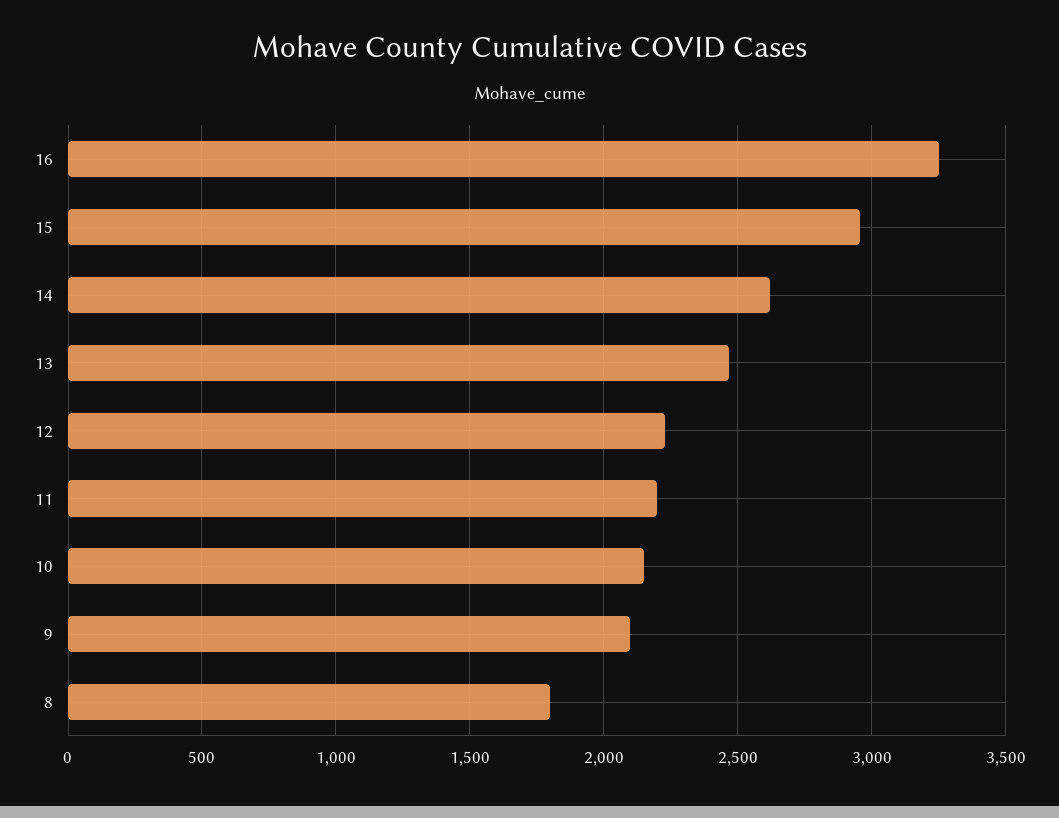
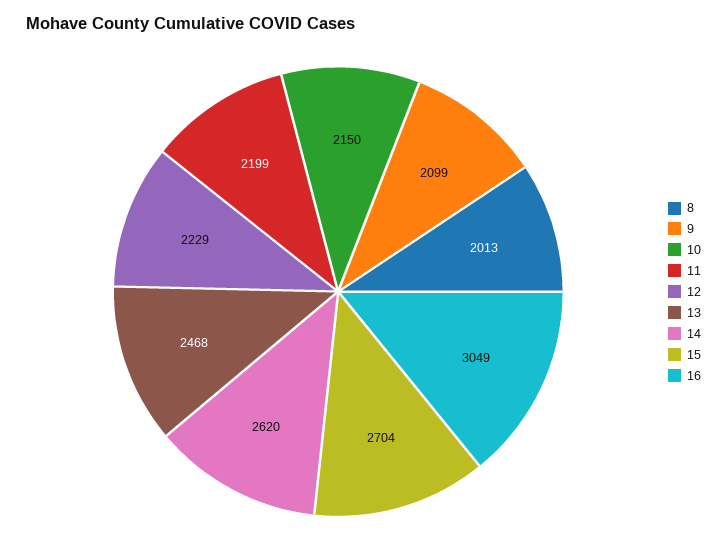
  {
-   "16": 3250,
+   "16": 3049,
-   "15": 2950,
+   "15": 2704,
    "14": 2620,
    "13": 2468,
    "12": 2229,
    "11": 2199,
    "10": 2150,
    "9": 2099,
-   "8": 1800
+   "8": 2013
  }

